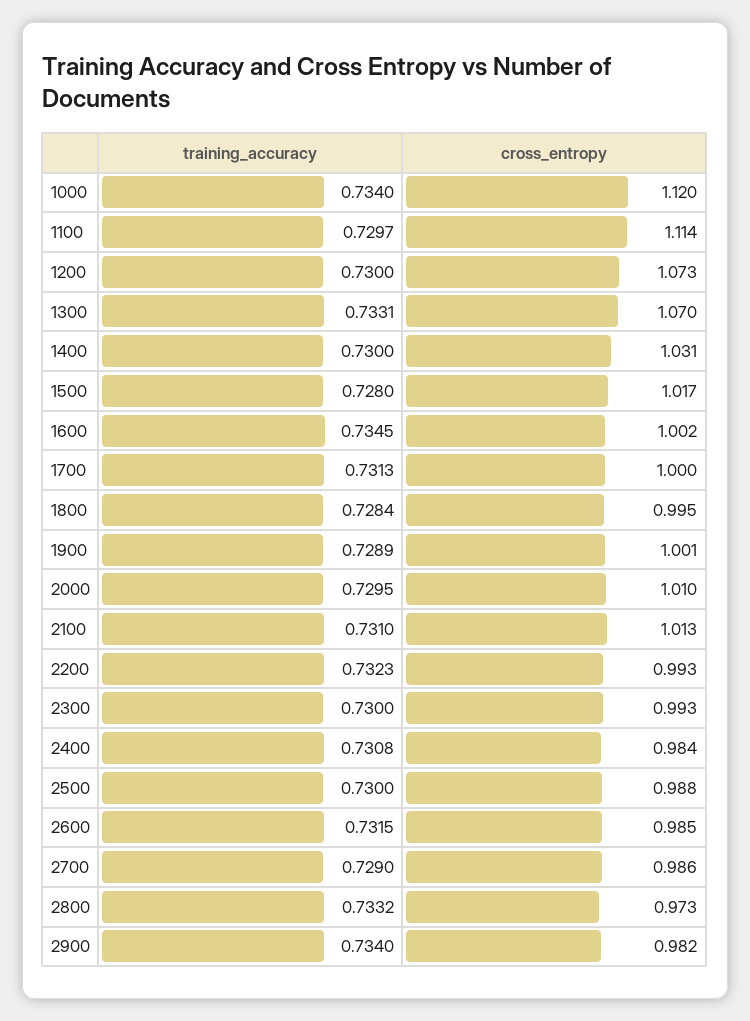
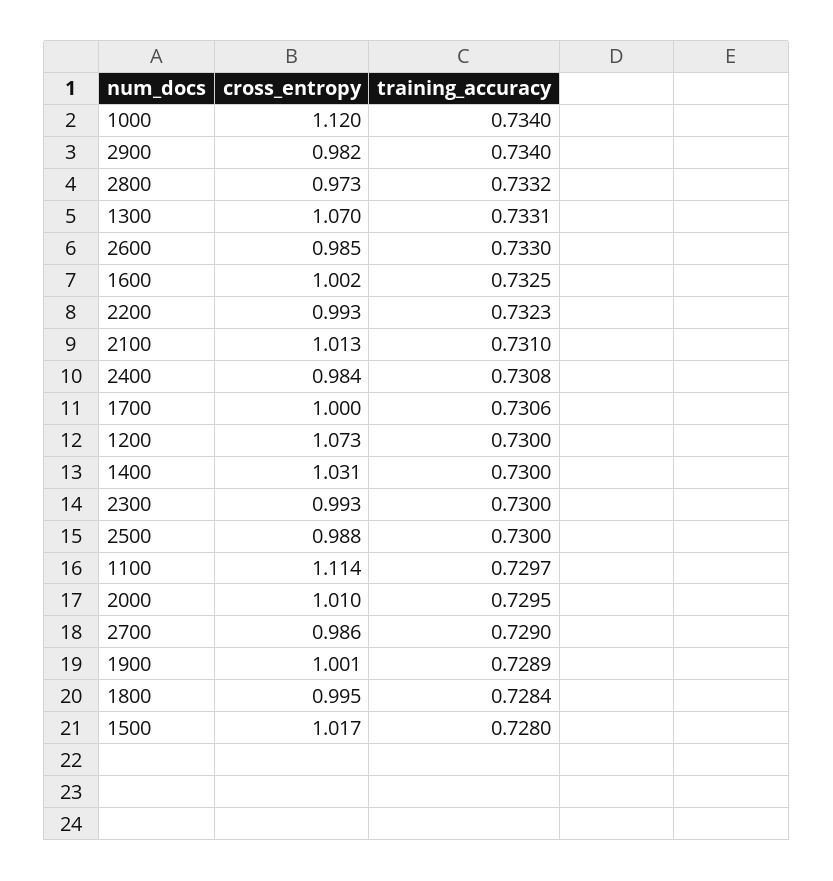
  {
    "training_accuracy": {
      "1000": 0.734,
      "1100": 0.7297,
      "1200": 0.73,
      "1300": 0.7331,
      "1400": 0.73,
      "1500": 0.728,
-     "1600": 0.7345,
+     "1600": 0.7325,
-     "1700": 0.7313,
+     "1700": 0.7306,
      "1800": 0.7284,
      "1900": 0.7289,
      "2000": 0.7295,
      "2100": 0.731,
      "2200": 0.7323,
      "2300": 0.73,
      "2400": 0.7308,
      "2500": 0.73,
-     "2600": 0.7315,
+     "2600": 0.733,
      "2700": 0.729,
      "2800": 0.7332,
      "2900": 0.734
    },
    "cross_entropy": {
      "1000": 1.12,
      "1100": 1.114,
      "1200": 1.073,
      "1300": 1.07,
      "1400": 1.031,
      "1500": 1.017,
      "1600": 1.002,
      "1700": 1,
      "1800": 0.995,
      "1900": 1.001,
      "2000": 1.01,
      "2100": 1.013,
      "2200": 0.993,
      "2300": 0.993,
      "2400": 0.984,
      "2500": 0.988,
      "2600": 0.985,
      "2700": 0.986,
      "2800": 0.973,
      "2900": 0.982
    }
  }

